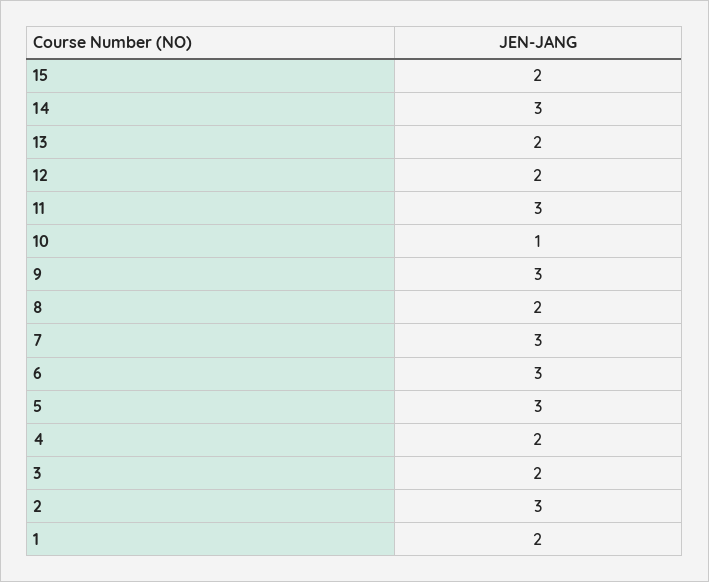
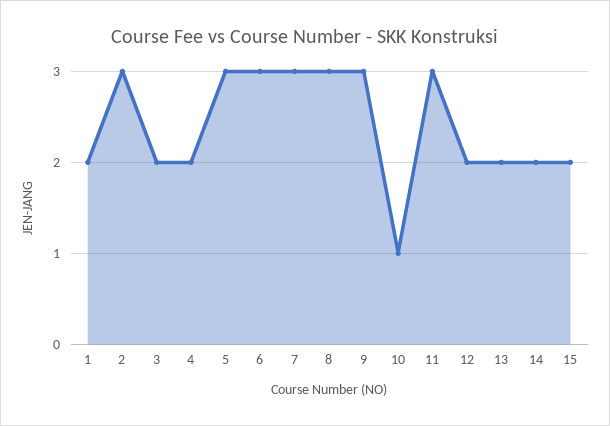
  {
    "15": 2,
-   "14": 3,
+   "14": 2,
    "13": 2,
    "12": 2,
    "11": 3,
    "10": 1,
    "9": 3,
-   "8": 2,
+   "8": 3,
    "7": 3,
    "6": 3,
    "5": 3,
    "4": 2,
    "3": 2,
    "2": 3,
    "1": 2
  }

